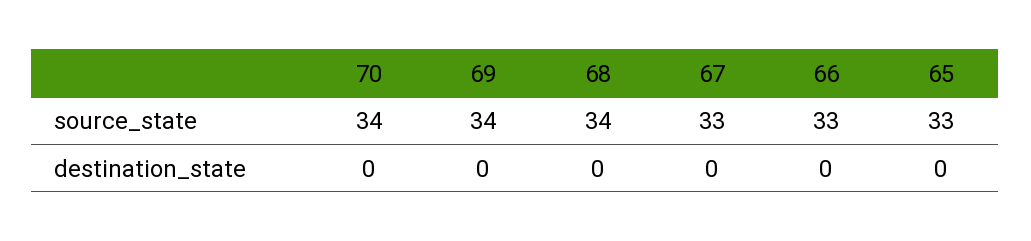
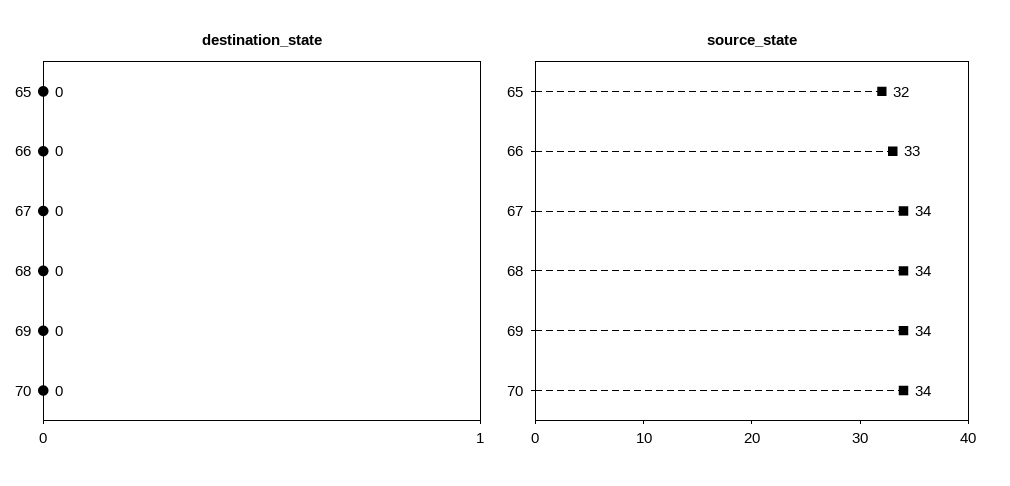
  {
    "source_state": {
      "70": 34,
      "69": 34,
      "68": 34,
-     "67": 33,
+     "67": 34,
      "66": 33,
-     "65": 33
+     "65": 32
    },
    "destination_state": {
      "70": 0,
      "69": 0,
      "68": 0,
      "67": 0,
      "66": 0,
      "65": 0
    }
  }

